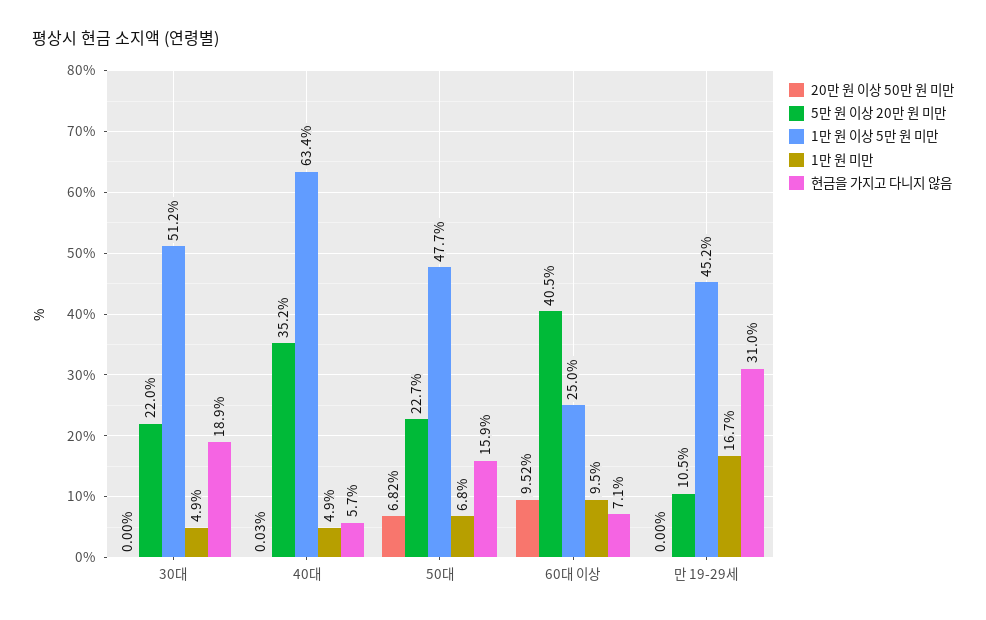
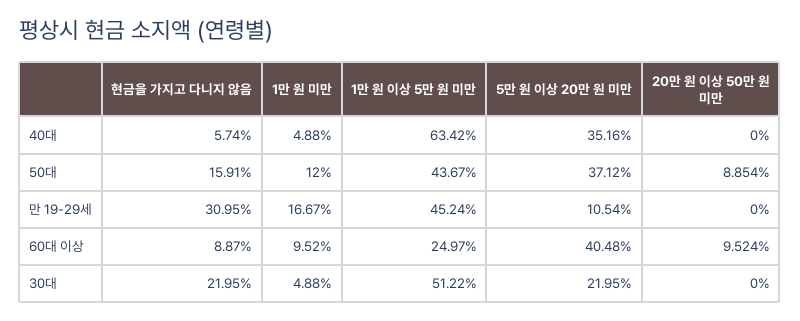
  {
    "20만 원 이상 50만 원 미만": {
      "30대": 0,
-     "40대": 0.03,
+     "40대": 0,
-     "50대": 6.82,
+     "50대": 8.854,
      "60대 이상": 9.524,
      "만 19-29세": 0
    },
    "5만 원 이상 20만 원 미만": {
      "30대": 21.95,
      "40대": 35.16,
-     "50대": 22.7,
+     "50대": 37.12,
      "60대 이상": 40.48,
      "만 19-29세": 10.54
    },
    "1만 원 이상 5만 원 미만": {
      "30대": 51.22,
      "40대": 63.42,
-     "50대": 47.7,
+     "50대": 43.67,
      "60대 이상": 24.97,
      "만 19-29세": 45.24
    },
    "1만 원 미만": {
      "30대": 4.88,
      "40대": 4.88,
-     "50대": 6.8,
+     "50대": 12,
      "60대 이상": 9.52,
      "만 19-29세": 16.67
    },
    "현금을 가지고 다니지 않음": {
-     "30대": 18.9,
+     "30대": 21.95,
      "40대": 5.74,
      "50대": 15.91,
-     "60대 이상": 7.1,
+     "60대 이상": 8.87,
      "만 19-29세": 30.95
    }
  }

